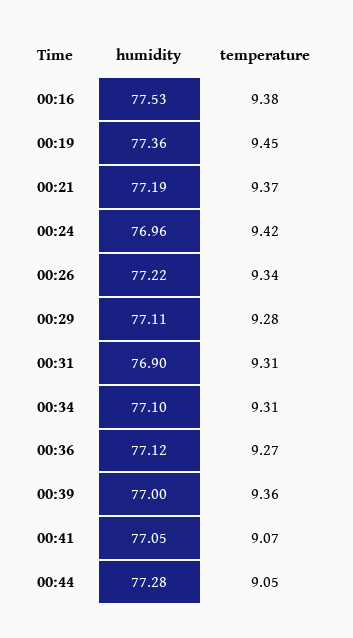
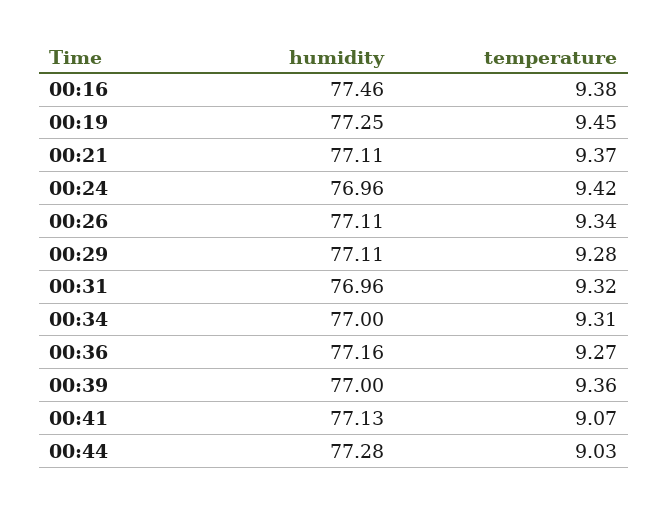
  {
    "humidity": {
-     "00:16": 77.53,
+     "00:16": 77.46,
-     "00:19": 77.36,
+     "00:19": 77.25,
-     "00:21": 77.19,
+     "00:21": 77.11,
      "00:24": 76.96,
-     "00:26": 77.22,
+     "00:26": 77.11,
      "00:29": 77.11,
-     "00:31": 76.9,
+     "00:31": 76.96,
-     "00:34": 77.1,
+     "00:34": 77,
-     "00:36": 77.12,
+     "00:36": 77.16,
      "00:39": 77,
-     "00:41": 77.05,
+     "00:41": 77.13,
      "00:44": 77.28
    },
    "temperature": {
      "00:16": 9.38,
      "00:19": 9.45,
      "00:21": 9.37,
      "00:24": 9.42,
      "00:26": 9.34,
      "00:29": 9.28,
-     "00:31": 9.31,
+     "00:31": 9.32,
      "00:34": 9.31,
      "00:36": 9.27,
      "00:39": 9.36,
      "00:41": 9.07,
-     "00:44": 9.05
+     "00:44": 9.03
    }
  }

